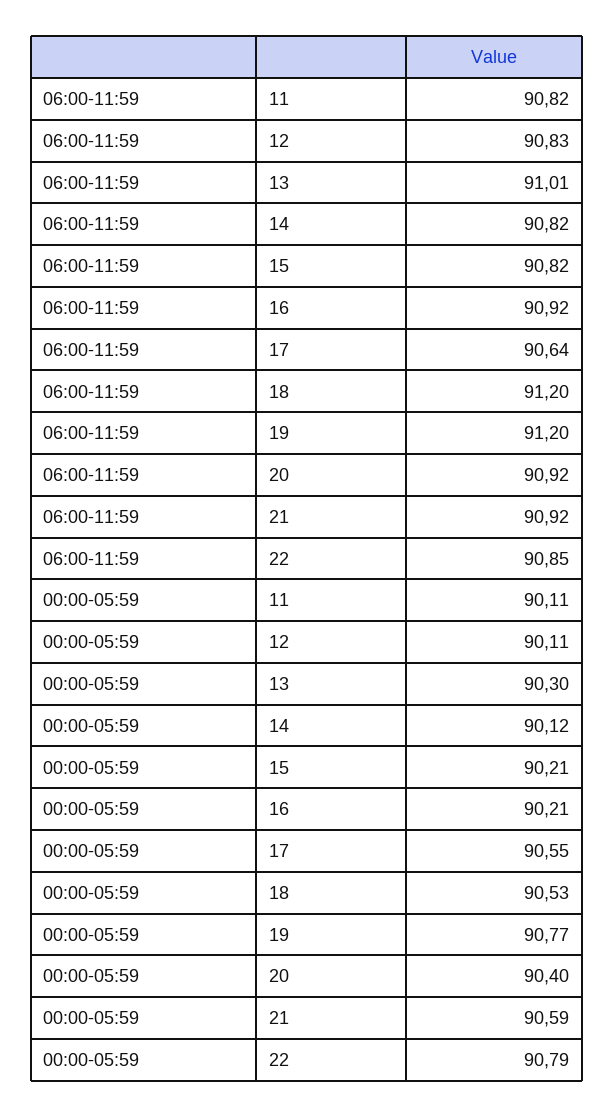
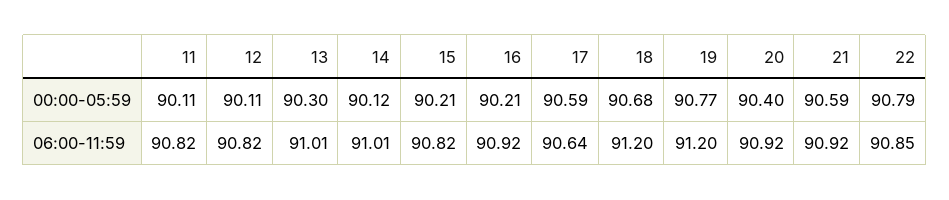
  {
    "06:00-11:59": {
      "11": 90.82,
-     "12": 90.83,
+     "12": 90.82,
      "13": 91.01,
-     "14": 90.82,
+     "14": 91.01,
      "15": 90.82,
      "16": 90.92,
      "17": 90.64,
      "18": 91.2,
      "19": 91.2,
      "20": 90.92,
      "21": 90.92,
      "22": 90.85
    },
    "00:00-05:59": {
      "11": 90.11,
      "12": 90.11,
      "13": 90.3,
      "14": 90.12,
      "15": 90.21,
      "16": 90.21,
-     "17": 90.55,
+     "17": 90.59,
-     "18": 90.53,
+     "18": 90.68,
      "19": 90.77,
      "20": 90.4,
      "21": 90.59,
      "22": 90.79
    }
  }

